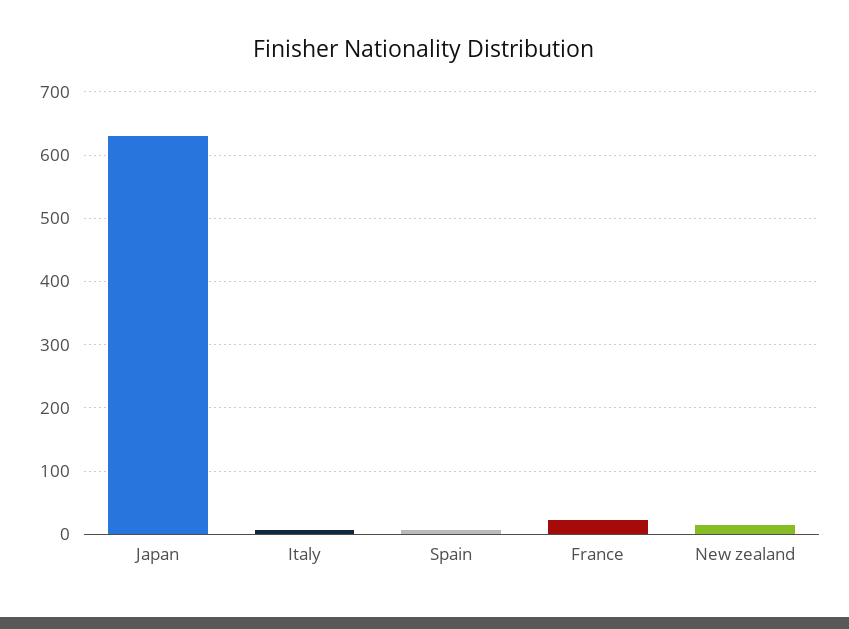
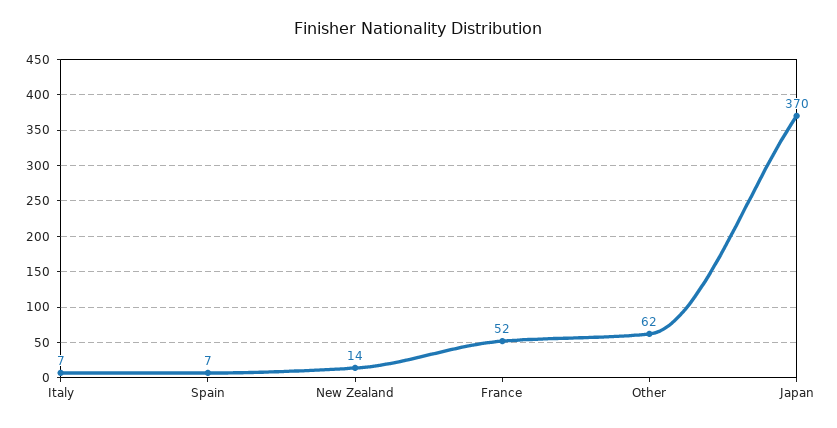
  {
-   "Japan": 630,
+   "Japan": 370,
    "Italy": 7,
    "Spain": 7,
-   "France": 20,
+   "France": 52,
-   "New zealand": 14
+   "New zealand": 14,
+   "Other": 62
  }

